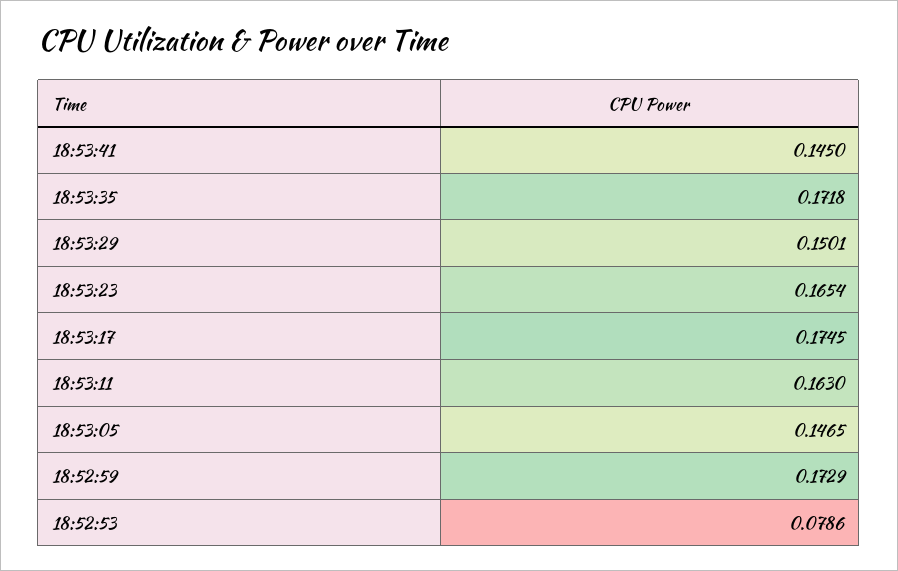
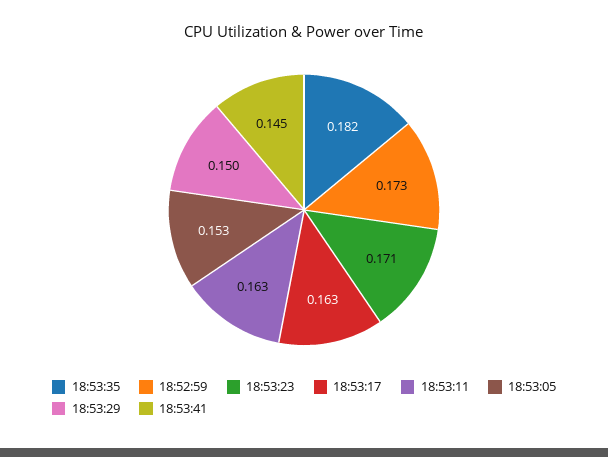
  {
    "18:53:41": 0.145,
-   "18:53:35": 0.1718,
+   "18:53:35": 0.182,
    "18:53:29": 0.1501,
-   "18:53:23": 0.1654,
+   "18:53:23": 0.171,
-   "18:53:17": 0.1745,
+   "18:53:17": 0.163,
    "18:53:11": 0.163,
-   "18:53:05": 0.1465,
+   "18:53:05": 0.153,
-   "18:52:59": 0.1729,
+   "18:52:59": 0.1729
-   "18:52:53": 0.0786
  }

